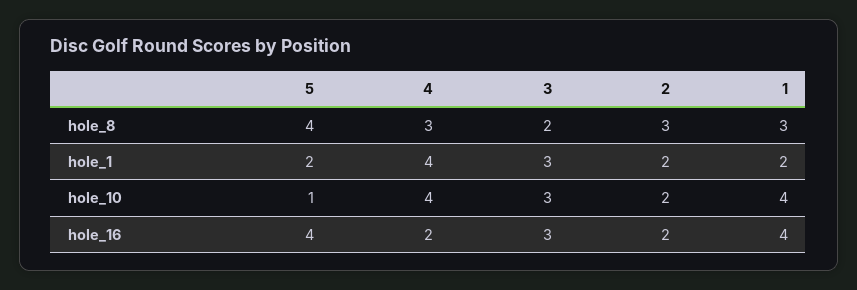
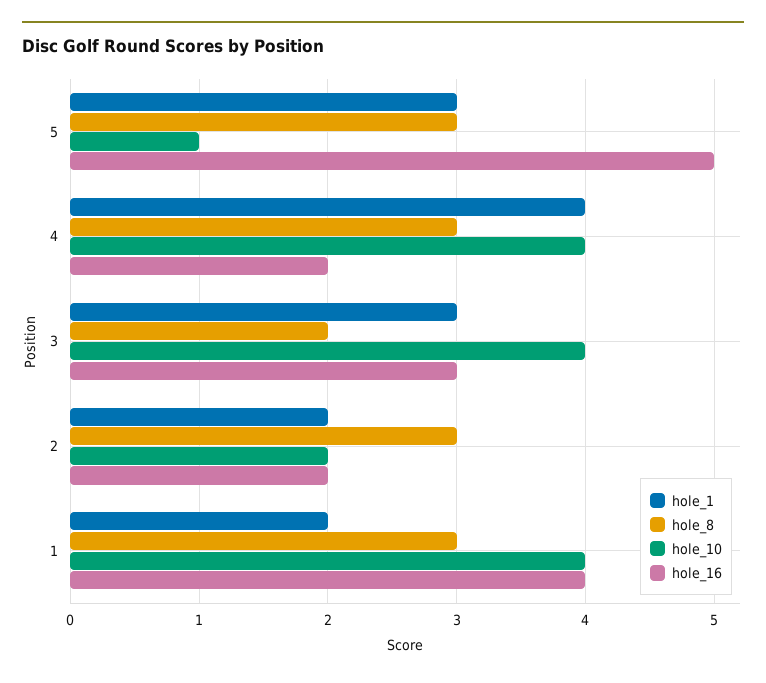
  {
    "hole_8": {
-     "5": 4,
+     "5": 3,
      "4": 3,
      "3": 2,
      "2": 3,
      "1": 3
    },
    "hole_1": {
-     "5": 2,
+     "5": 3,
      "4": 4,
      "3": 3,
      "2": 2,
      "1": 2
    },
    "hole_10": {
      "5": 1,
      "4": 4,
-     "3": 3,
+     "3": 4,
      "2": 2,
      "1": 4
    },
    "hole_16": {
-     "5": 4,
+     "5": 5,
      "4": 2,
      "3": 3,
      "2": 2,
      "1": 4
    }
  }

